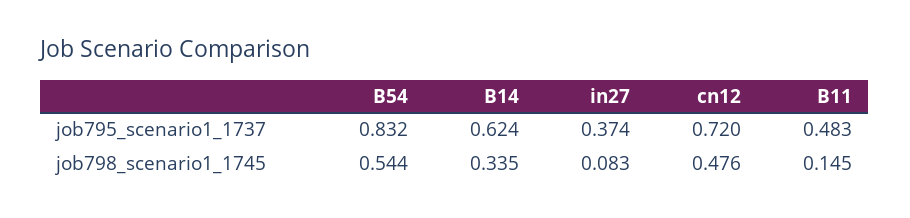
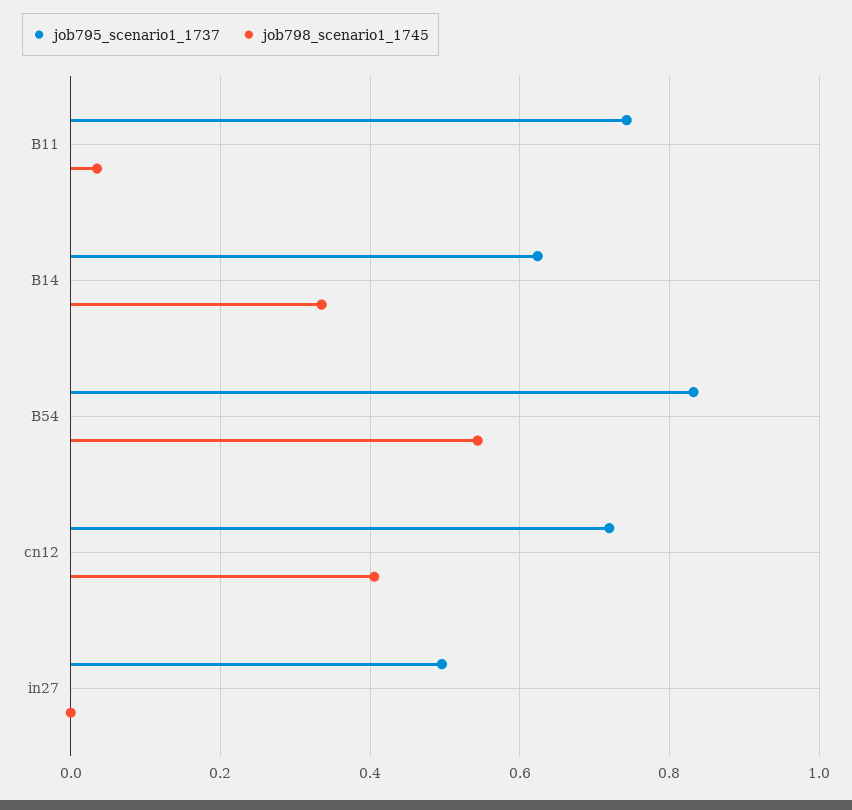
  {
    "job795_scenario1_1737": {
      "B54": 0.832,
      "B14": 0.624,
-     "in27": 0.374,
+     "in27": 0.5,
      "cn12": 0.72,
-     "B11": 0.483
+     "B11": 0.74
    },
    "job798_scenario1_1745": {
      "B54": 0.544,
      "B14": 0.335,
-     "in27": 0.083,
+     "in27": 0,
-     "cn12": 0.476,
+     "cn12": 0.4,
-     "B11": 0.145
+     "B11": 0.04
    }
  }

